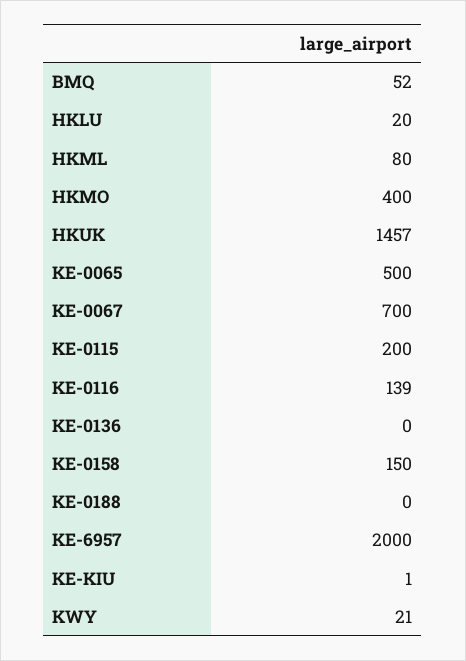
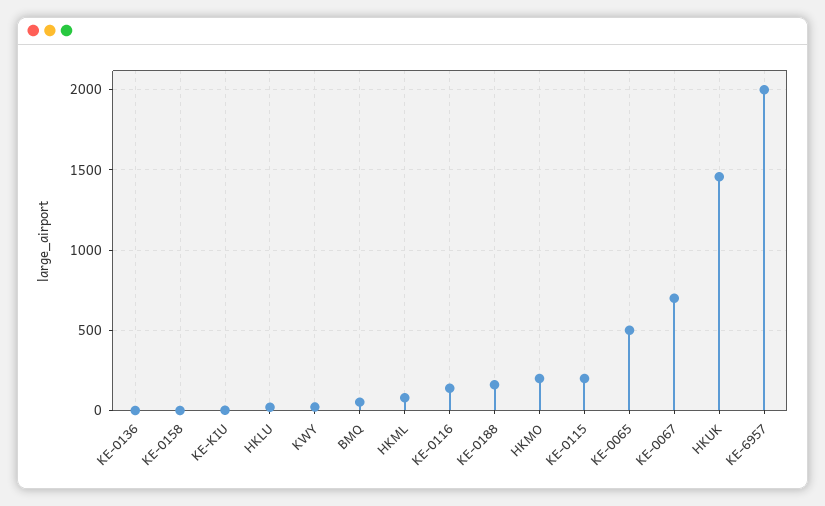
  {
    "BMQ": 52,
    "HKLU": 20,
    "HKML": 80,
-   "HKMO": 400,
+   "HKMO": 200,
    "HKUK": 1457,
    "KE-0065": 500,
    "KE-0067": 700,
    "KE-0115": 200,
    "KE-0116": 139,
    "KE-0136": 0,
-   "KE-0158": 150,
+   "KE-0158": 0,
-   "KE-0188": 0,
+   "KE-0188": 150,
    "KE-6957": 2000,
    "KE-KIU": 1,
    "KWY": 21
  }

